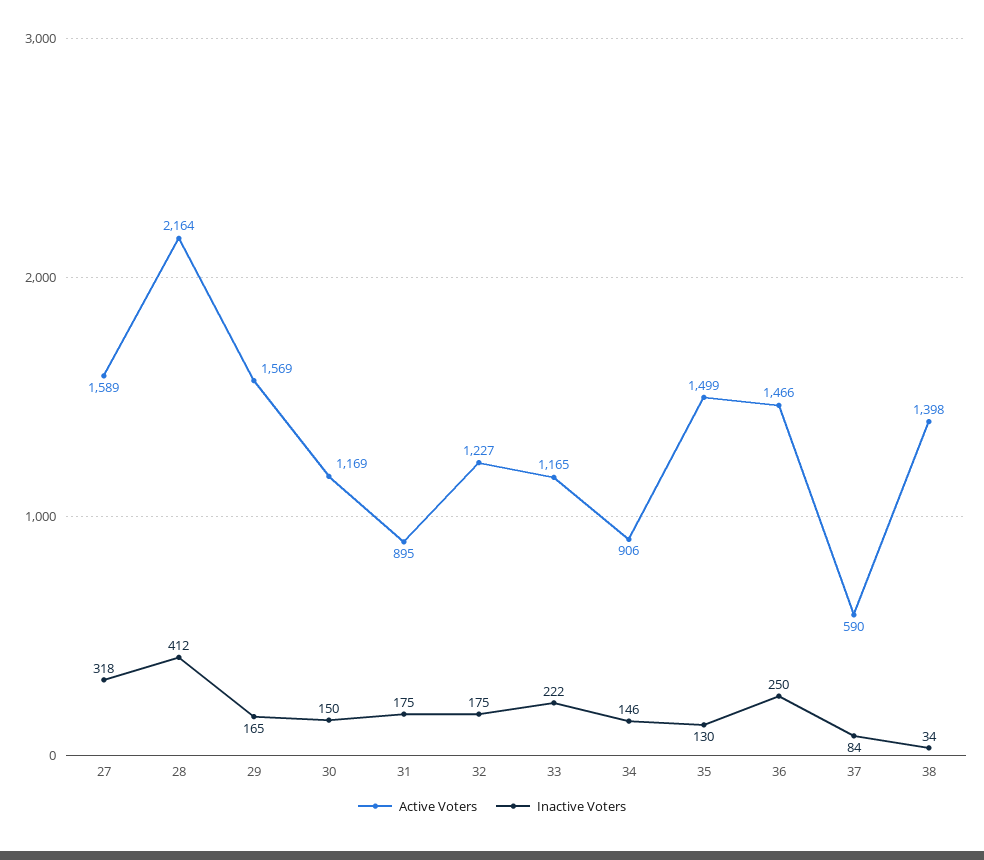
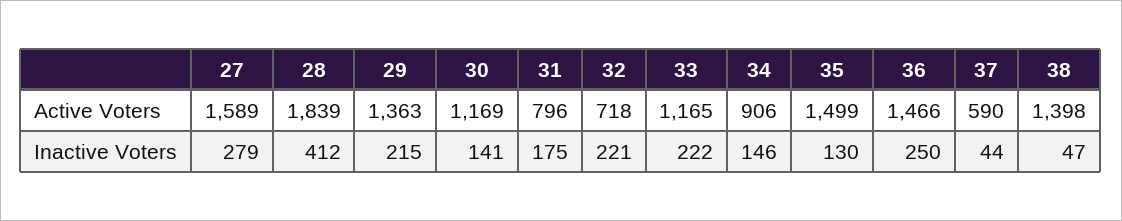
  {
    "Active Voters": {
      "27": 1589,
-     "28": 2164,
+     "28": 1839,
-     "29": 1569,
+     "29": 1363,
      "30": 1169,
-     "31": 895,
+     "31": 796,
-     "32": 1227,
+     "32": 718,
      "33": 1165,
      "34": 906,
      "35": 1499,
      "36": 1466,
      "37": 590,
      "38": 1398
    },
    "Inactive Voters": {
-     "27": 318,
+     "27": 279,
      "28": 412,
-     "29": 165,
+     "29": 215,
-     "30": 150,
+     "30": 141,
      "31": 175,
-     "32": 175,
+     "32": 221,
      "33": 222,
      "34": 146,
      "35": 130,
      "36": 250,
-     "37": 84,
+     "37": 44,
-     "38": 34
+     "38": 47
    }
  }

